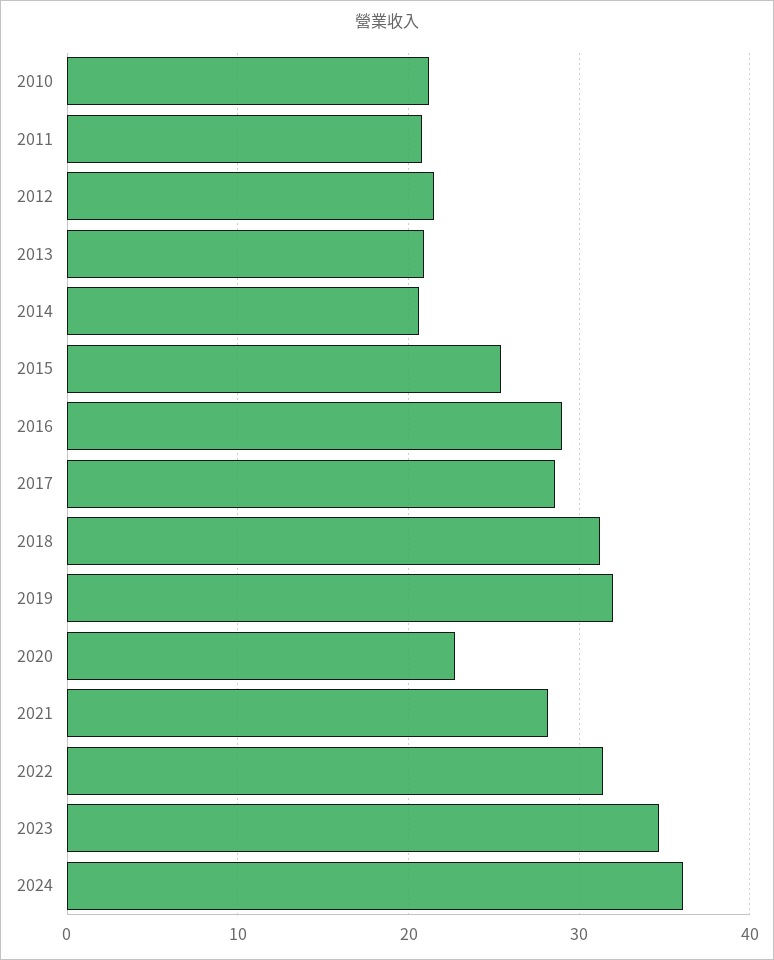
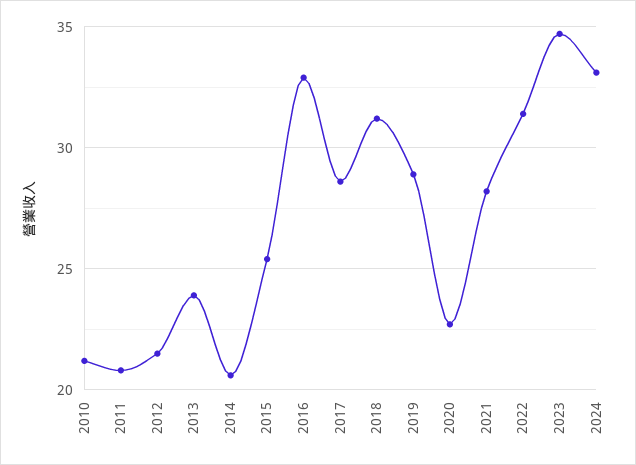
  {
    "2010": 21,
    "2011": 21,
    "2012": 21.5,
-   "2013": 21,
+   "2013": 24,
    "2014": 20.5,
    "2015": 25.5,
-   "2016": 29,
+   "2016": 33,
    "2017": 28.5,
    "2018": 31,
-   "2019": 32,
+   "2019": 29,
    "2020": 22.5,
    "2021": 28,
    "2022": 31.5,
    "2023": 34.5,
-   "2024": 36
+   "2024": 33
  }

